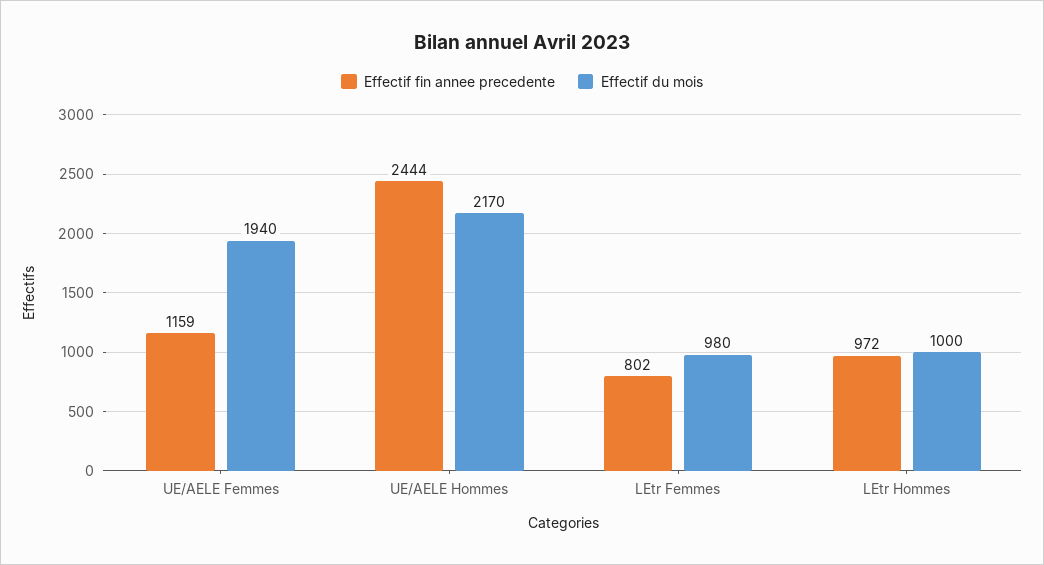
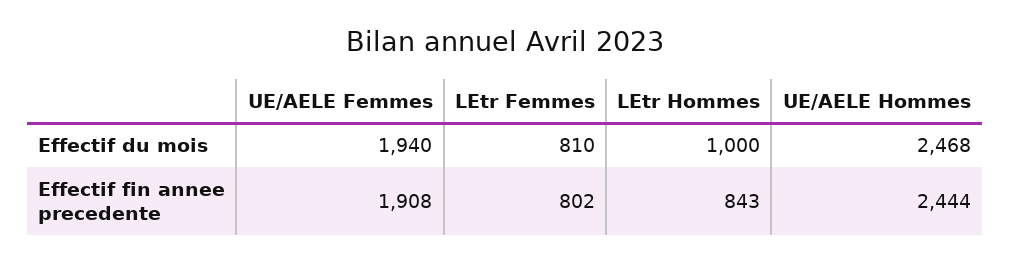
  {
    "Effectif fin annee precedente": {
-     "UE/AELE Femmes": 1159,
+     "UE/AELE Femmes": 1908,
      "UE/AELE Hommes": 2444,
      "LEtr Femmes": 802,
-     "LEtr Hommes": 972
+     "LEtr Hommes": 843
    },
    "Effectif du mois": {
      "UE/AELE Femmes": 1940,
-     "UE/AELE Hommes": 2170,
+     "UE/AELE Hommes": 2468,
-     "LEtr Femmes": 980,
+     "LEtr Femmes": 810,
      "LEtr Hommes": 1000
    }
  }

